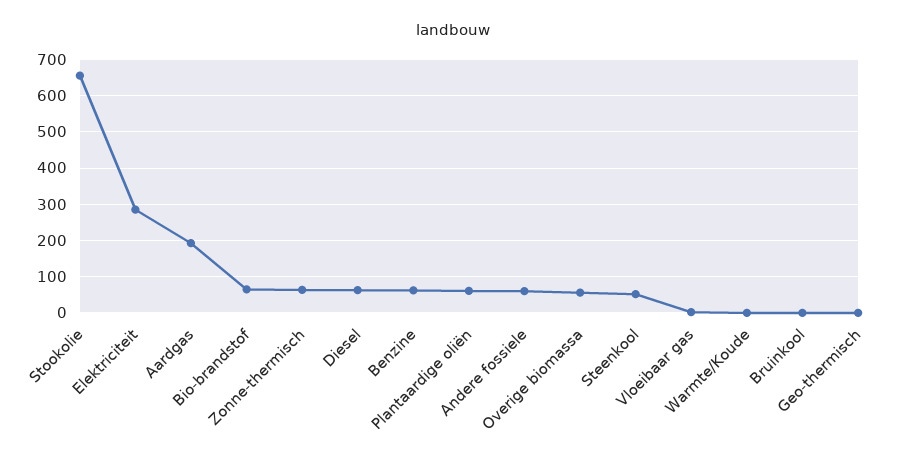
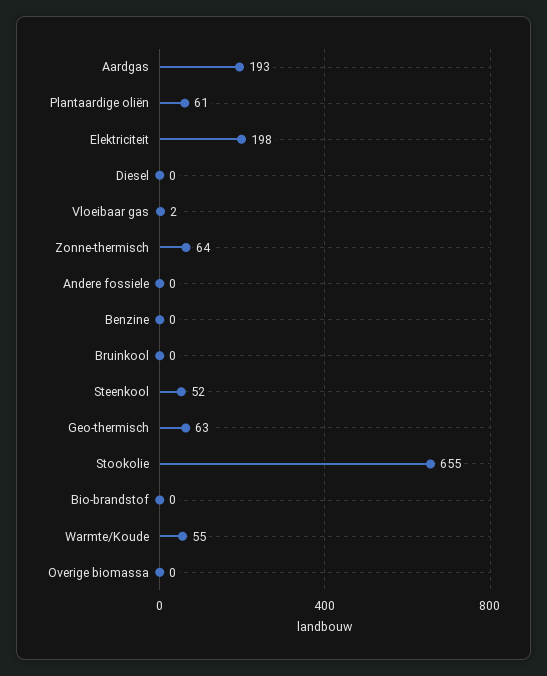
  {
    "Stookolie": 655,
-   "Elektriciteit": 280,
+   "Elektriciteit": 198,
    "Aardgas": 193,
-   "Bio-brandstof": 60,
+   "Bio-brandstof": 0,
    "Zonne-thermisch": 64,
-   "Diesel": 60,
+   "Diesel": 0,
-   "Benzine": 60,
+   "Benzine": 0,
    "Plantaardige oliën": 61,
-   "Andere fossiele": 60,
+   "Andere fossiele": 0,
-   "Overige biomassa": 60,
+   "Overige biomassa": 0,
    "Steenkool": 52,
    "Vloeibaar gas": 2,
-   "Warmte/Koude": 0,
+   "Warmte/Koude": 55,
    "Bruinkool": 0,
-   "Geo-thermisch": 0
+   "Geo-thermisch": 63
  }

